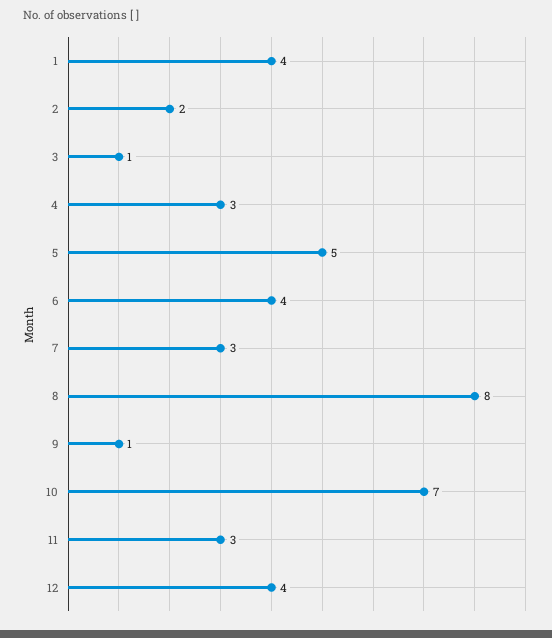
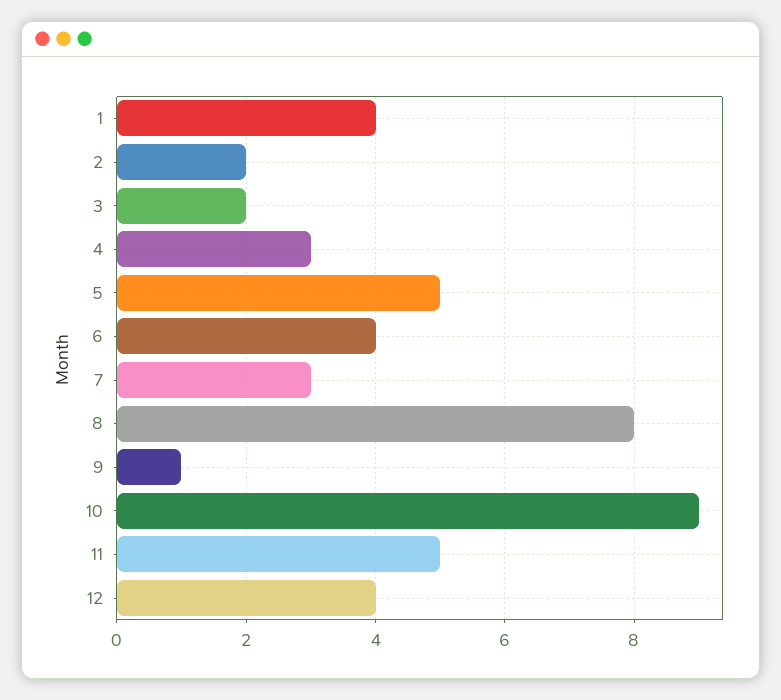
  {
    "1": 4,
    "2": 2,
-   "3": 1,
+   "3": 2,
    "4": 3,
    "5": 5,
    "6": 4,
    "7": 3,
    "8": 8,
    "9": 1,
-   "10": 7,
+   "10": 9,
-   "11": 3,
+   "11": 5,
    "12": 4
  }

